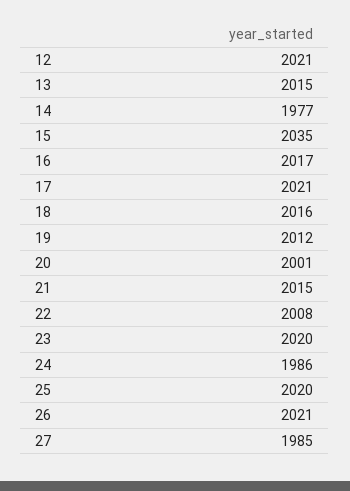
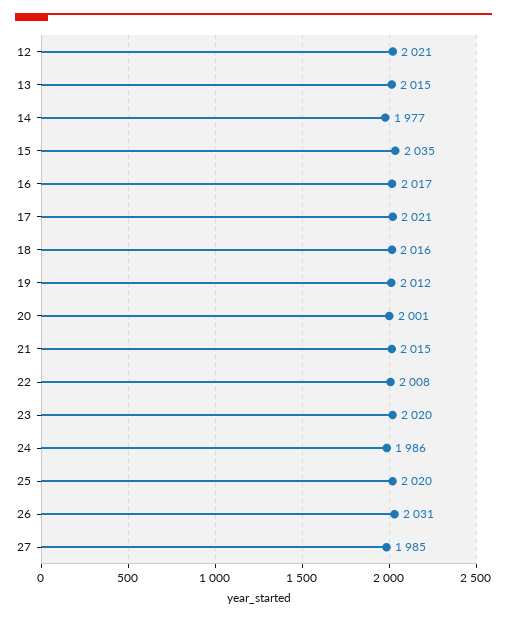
  {
    "12": 2021,
    "13": 2015,
    "14": 1977,
    "15": 2035,
    "16": 2017,
    "17": 2021,
    "18": 2016,
    "19": 2012,
    "20": 2001,
    "21": 2015,
    "22": 2008,
    "23": 2020,
    "24": 1986,
    "25": 2020,
-   "26": 2021,
+   "26": 2031,
    "27": 1985
  }

